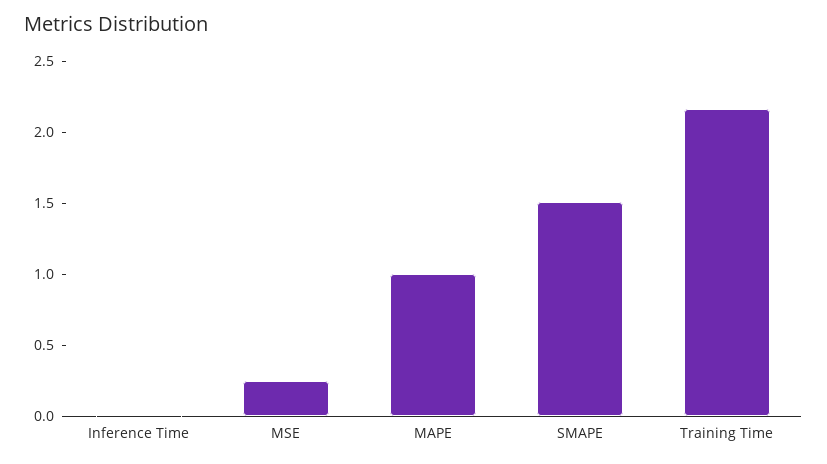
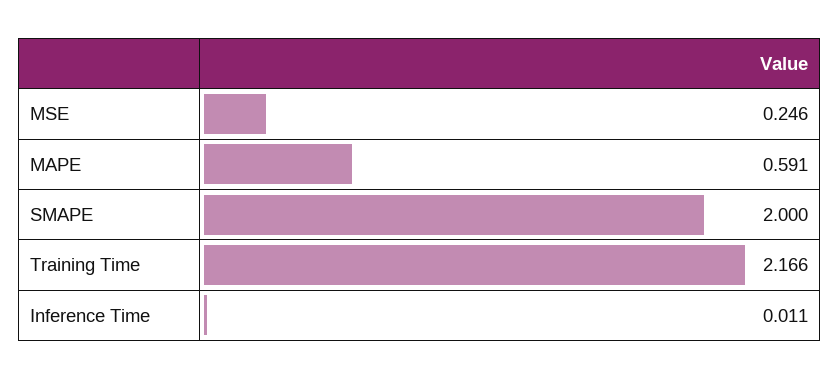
  {
    "Inference Time": 0.011,
    "MSE": 0.246,
-   "MAPE": 1,
+   "MAPE": 0.591,
-   "SMAPE": 1.5,
+   "SMAPE": 2,
    "Training Time": 2.166
  }

